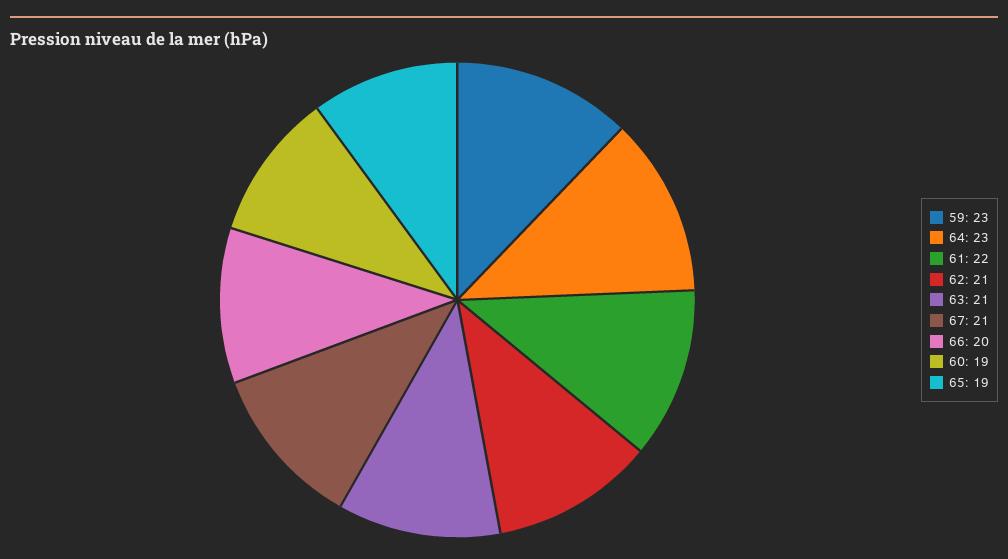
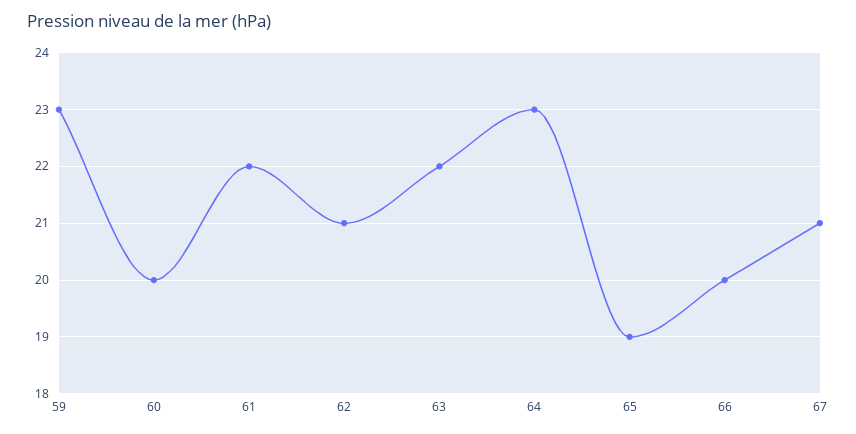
  {
    "59": 23,
    "64": 23,
    "61": 22,
    "62": 21,
-   "63": 21,
+   "63": 22,
    "67": 21,
    "66": 20,
-   "60": 19,
+   "60": 20,
    "65": 19
  }

